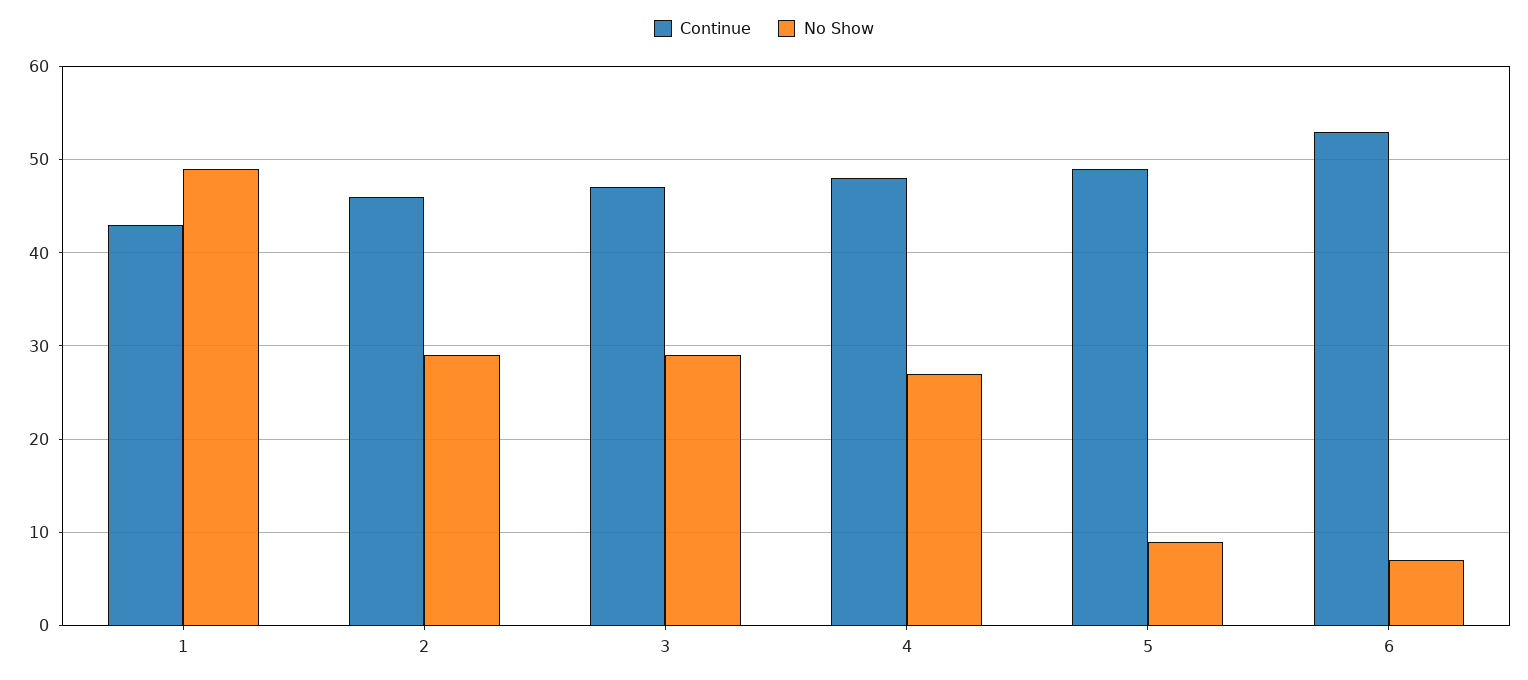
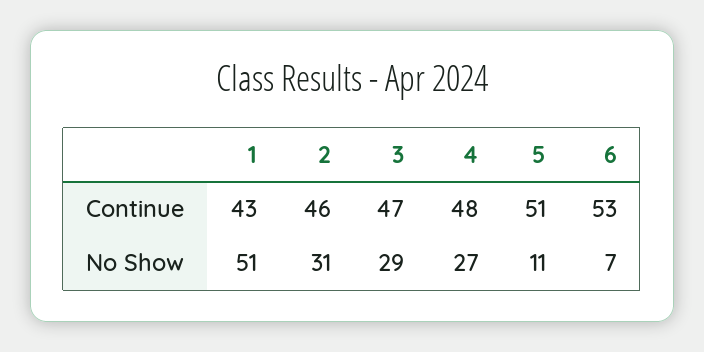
  {
    "Continue": {
      "1": 43,
      "2": 46,
      "3": 47,
      "4": 48,
-     "5": 49,
+     "5": 51,
      "6": 53
    },
    "No Show": {
-     "1": 49,
+     "1": 51,
-     "2": 29,
+     "2": 31,
      "3": 29,
      "4": 27,
-     "5": 9,
+     "5": 11,
      "6": 7
    }
  }

